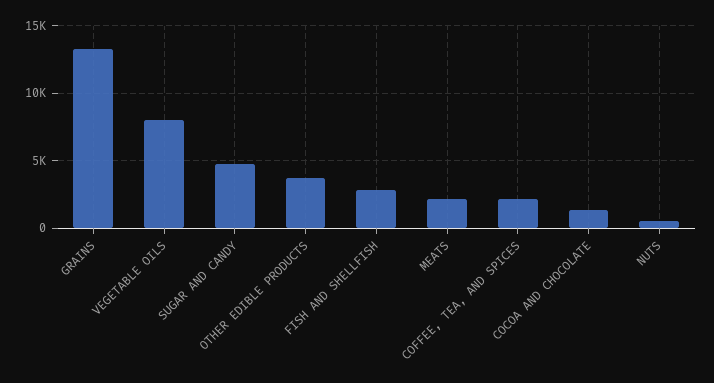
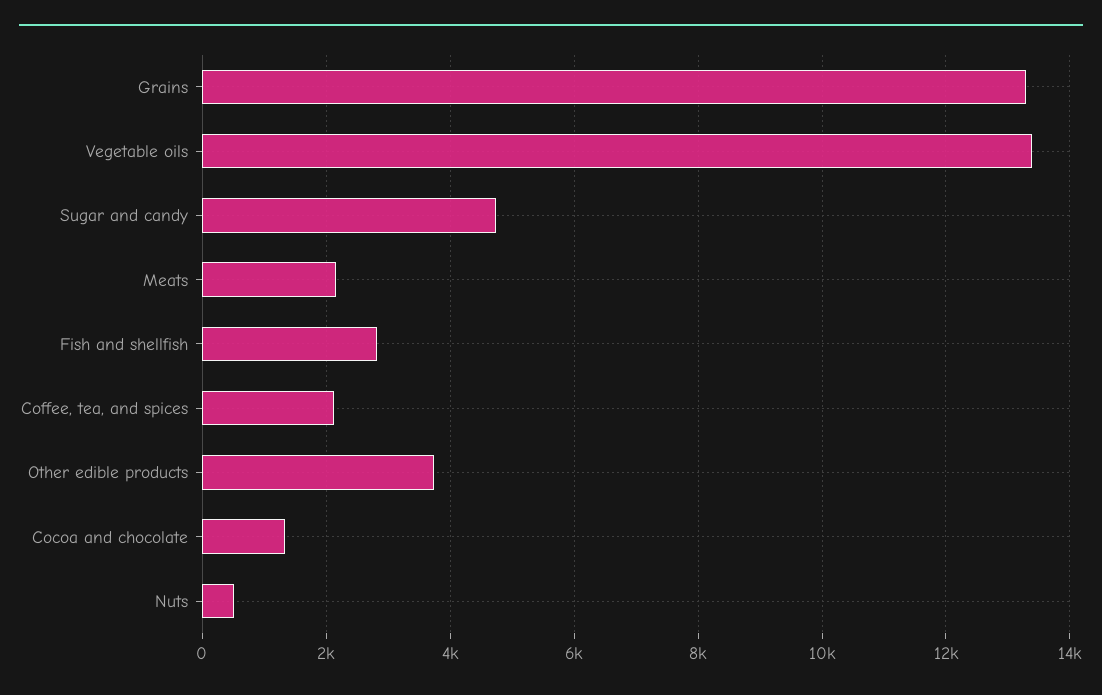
  {
    "GRAINS": 13200,
-   "VEGETABLE OILS": 8000,
+   "VEGETABLE OILS": 13400,
    "SUGAR AND CANDY": 4800,
    "OTHER EDIBLE PRODUCTS": 3800,
    "FISH AND SHELLFISH": 2800,
    "MEATS": 2200,
    "COFFEE, TEA, AND SPICES": 2200,
    "COCOA AND CHOCOLATE": 1400,
    "NUTS": 600
  }

